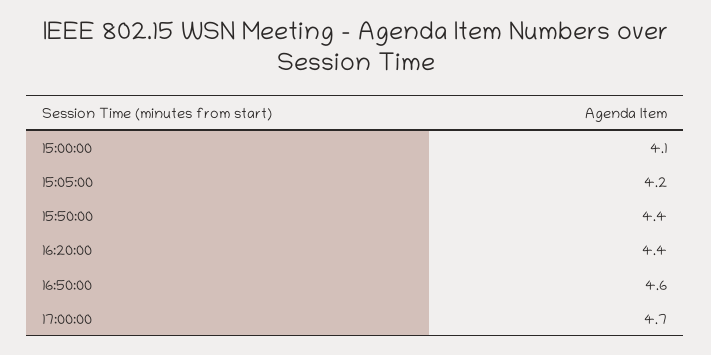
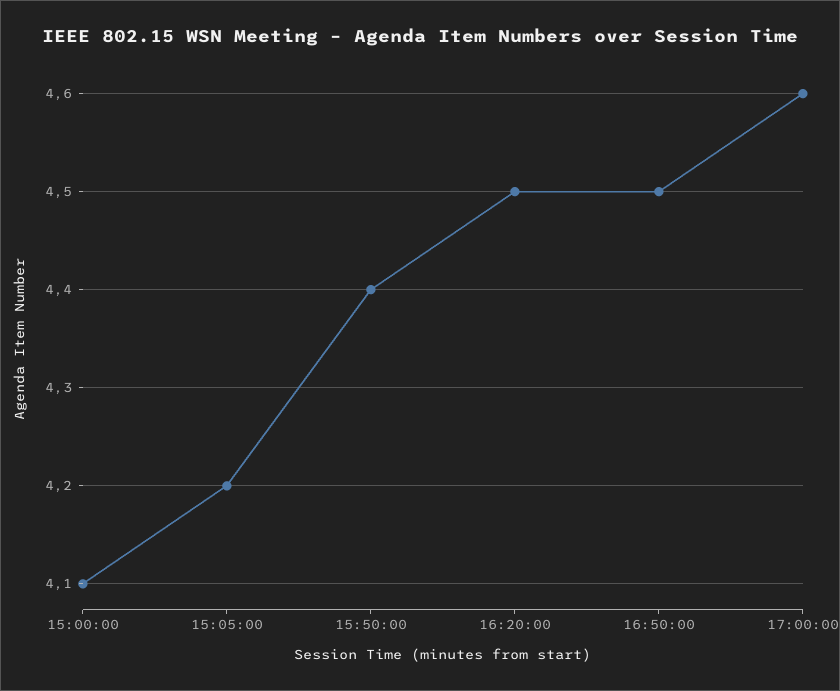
  {
    "15:00:00": 4.1,
    "15:05:00": 4.2,
    "15:50:00": 4.4,
-   "16:20:00": 4.4,
+   "16:20:00": 4.5,
-   "16:50:00": 4.6,
+   "16:50:00": 4.5,
-   "17:00:00": 4.7
+   "17:00:00": 4.6
  }

